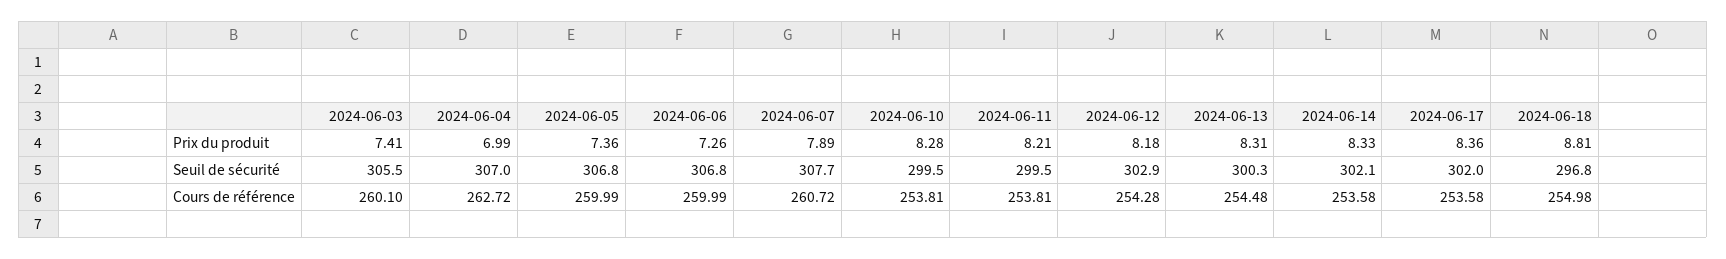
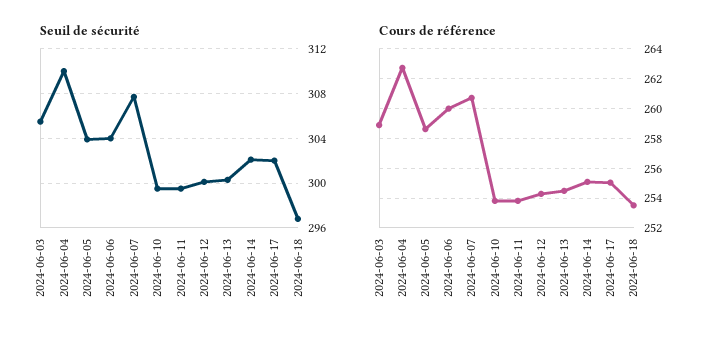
  {
-   "Prix du produit": {
-     "2024-06-03": 7.41,
-     "2024-06-04": 6.99,
-     "2024-06-05": 7.36,
-     "2024-06-06": 7.26,
-     "2024-06-07": 7.89,
-     "2024-06-10": 8.28,
-     "2024-06-11": 8.21,
-     "2024-06-12": 8.18,
-     "2024-06-13": 8.31,
-     "2024-06-14": 8.33,
-     "2024-06-17": 8.36,
-     "2024-06-18": 8.81
-   },
    "Seuil de sécurité": {
      "2024-06-03": 305.5,
-     "2024-06-04": 307,
+     "2024-06-04": 310,
-     "2024-06-05": 306.8,
+     "2024-06-05": 304,
-     "2024-06-06": 306.8,
+     "2024-06-06": 304,
      "2024-06-07": 307.7,
      "2024-06-10": 299.5,
      "2024-06-11": 299.5,
-     "2024-06-12": 302.9,
+     "2024-06-12": 300,
      "2024-06-13": 300.3,
      "2024-06-14": 302.1,
      "2024-06-17": 302,
      "2024-06-18": 296.8
    },
    "Cours de référence": {
-     "2024-06-03": 260.1,
+     "2024-06-03": 259,
      "2024-06-04": 262.72,
-     "2024-06-05": 259.99,
+     "2024-06-05": 258.5,
      "2024-06-06": 259.99,
      "2024-06-07": 260.72,
      "2024-06-10": 253.81,
      "2024-06-11": 253.81,
      "2024-06-12": 254.28,
      "2024-06-13": 254.48,
-     "2024-06-14": 253.58,
+     "2024-06-14": 255,
-     "2024-06-17": 253.58,
+     "2024-06-17": 255,
-     "2024-06-18": 254.98
+     "2024-06-18": 253.5
    }
  }

